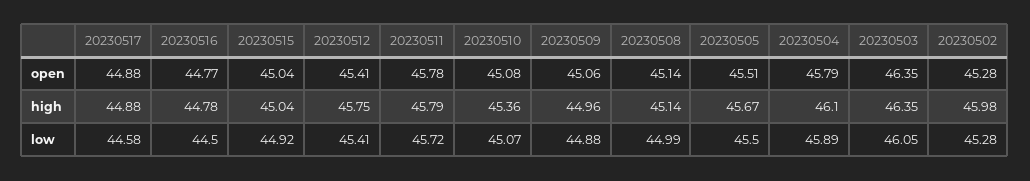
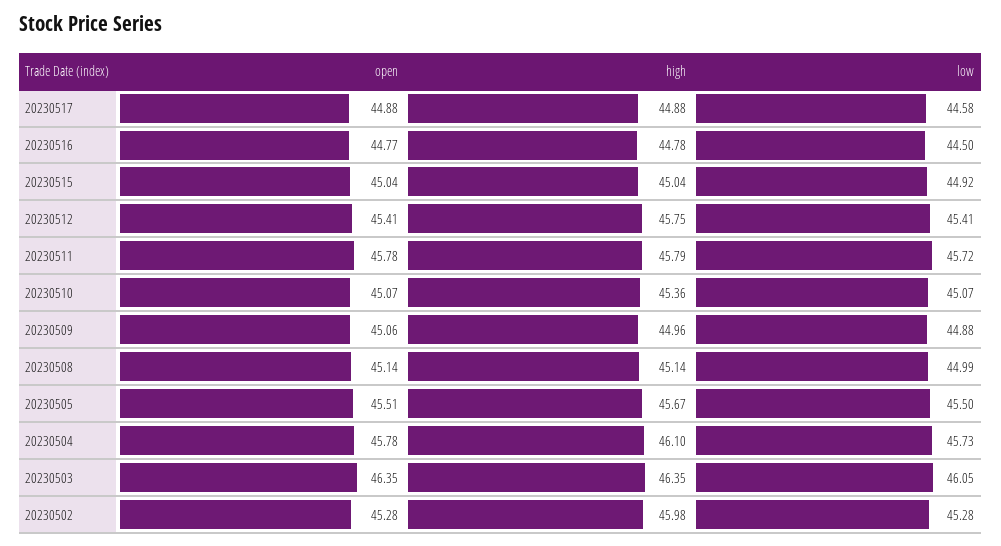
  {
    "20230517": {
      "open": 44.88,
      "high": 44.88,
      "low": 44.58
    },
    "20230516": {
      "open": 44.77,
      "high": 44.78,
      "low": 44.5
    },
    "20230515": {
      "open": 45.04,
      "high": 45.04,
      "low": 44.92
    },
    "20230512": {
      "open": 45.41,
      "high": 45.75,
      "low": 45.41
    },
    "20230511": {
      "open": 45.78,
      "high": 45.79,
      "low": 45.72
    },
    "20230510": {
-     "open": 45.08,
+     "open": 45.07,
      "high": 45.36,
      "low": 45.07
    },
    "20230509": {
      "open": 45.06,
      "high": 44.96,
      "low": 44.88
    },
    "20230508": {
      "open": 45.14,
      "high": 45.14,
      "low": 44.99
    },
    "20230505": {
      "open": 45.51,
      "high": 45.67,
      "low": 45.5
    },
    "20230504": {
-     "open": 45.79,
+     "open": 45.78,
      "high": 46.1,
-     "low": 45.89
+     "low": 45.73
    },
    "20230503": {
      "open": 46.35,
      "high": 46.35,
      "low": 46.05
    },
    "20230502": {
      "open": 45.28,
      "high": 45.98,
      "low": 45.28
    }
  }

